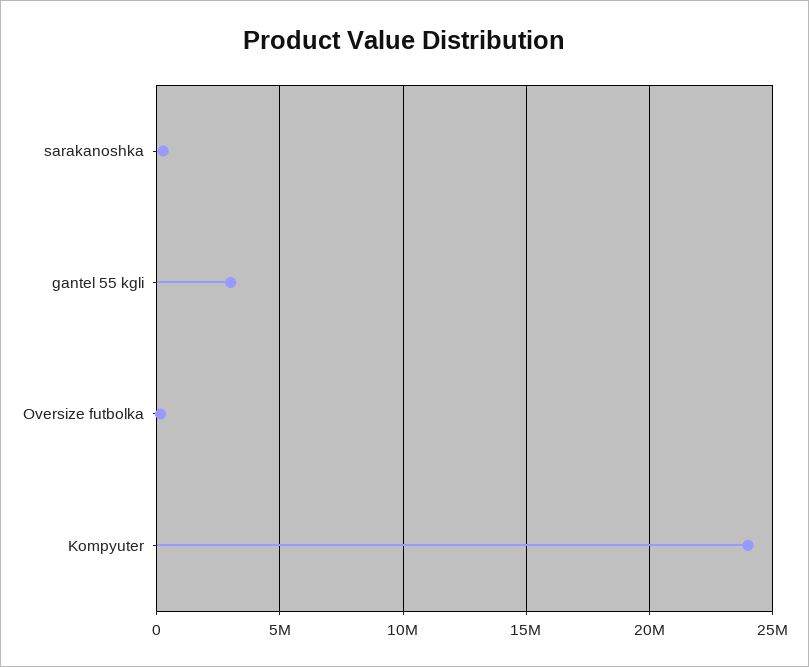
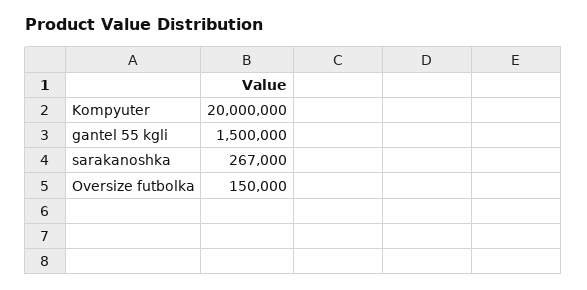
  {
    "sarakanoshka": 267000,
-   "gantel 55 kgli": 3000000,
+   "gantel 55 kgli": 1500000,
    "Oversize futbolka": 150000,
-   "Kompyuter": 24000000
+   "Kompyuter": 20000000
  }

